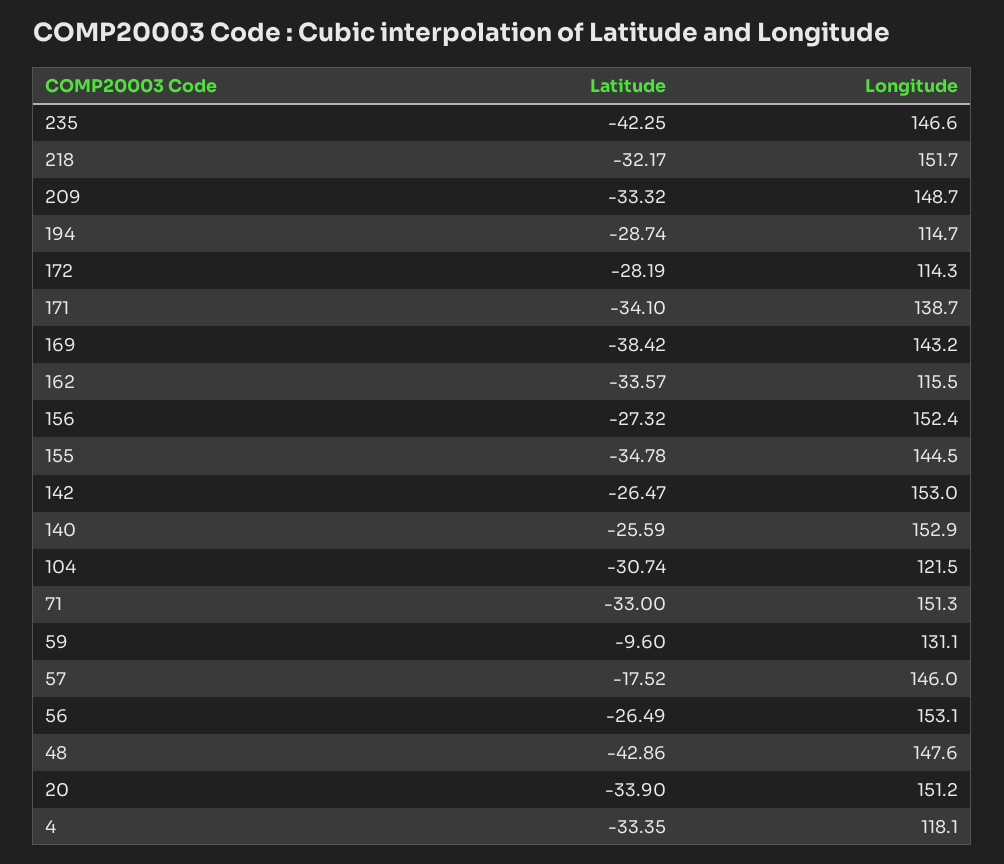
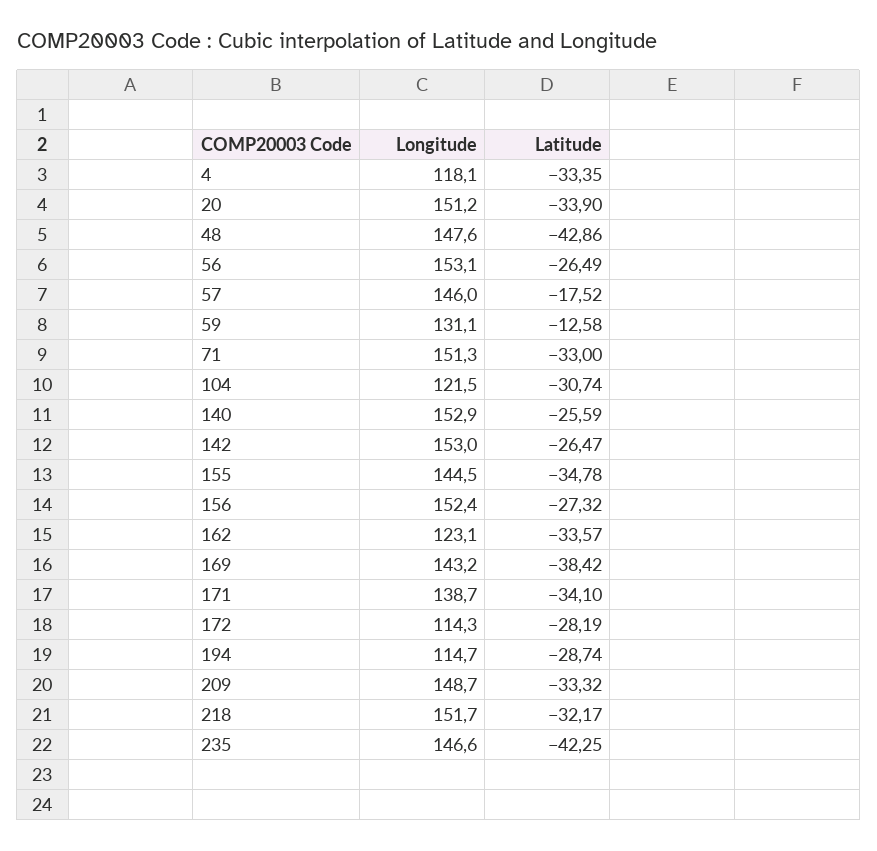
  {
    "Latitude": {
      "235": -42.25,
      "218": -32.17,
      "209": -33.32,
      "194": -28.74,
      "172": -28.19,
      "171": -34.1,
      "169": -38.42,
      "162": -33.57,
      "156": -27.32,
      "155": -34.78,
      "142": -26.47,
      "140": -25.59,
      "104": -30.74,
      "71": -33,
-     "59": -9.6,
+     "59": -12.58,
      "57": -17.52,
      "56": -26.49,
      "48": -42.86,
      "20": -33.9,
      "4": -33.35
    },
    "Longitude": {
      "235": 146.6,
      "218": 151.7,
      "209": 148.7,
      "194": 114.7,
      "172": 114.3,
      "171": 138.7,
      "169": 143.2,
-     "162": 115.5,
+     "162": 123.1,
      "156": 152.4,
      "155": 144.5,
      "142": 153,
      "140": 152.9,
      "104": 121.5,
      "71": 151.3,
      "59": 131.1,
      "57": 146,
      "56": 153.1,
      "48": 147.6,
      "20": 151.2,
      "4": 118.1
    }
  }

